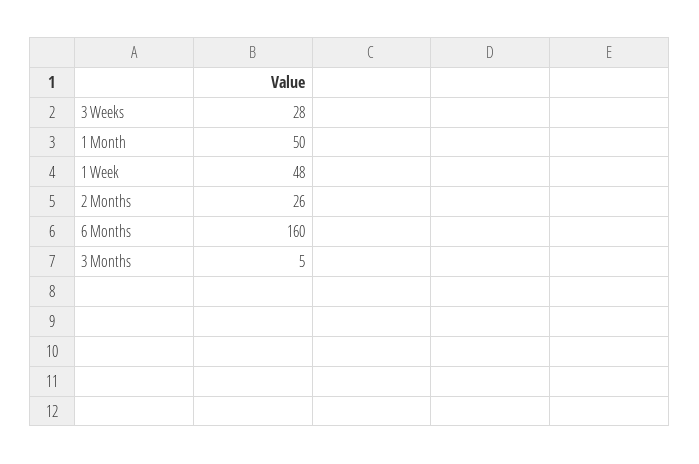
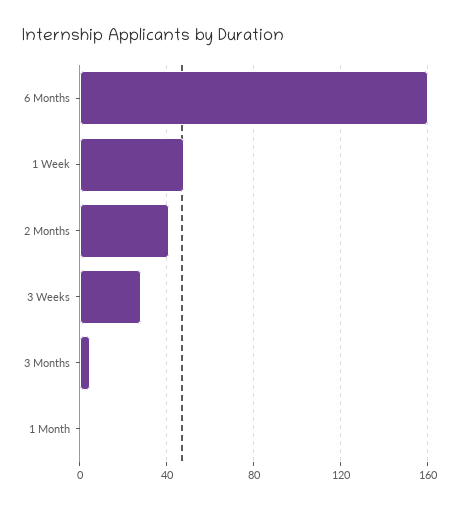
  {
    "3 Weeks": 28,
-   "1 Month": 50,
+   "1 Month": 0,
    "1 Week": 48,
-   "2 Months": 26,
+   "2 Months": 40,
    "6 Months": 160,
    "3 Months": 5
  }

